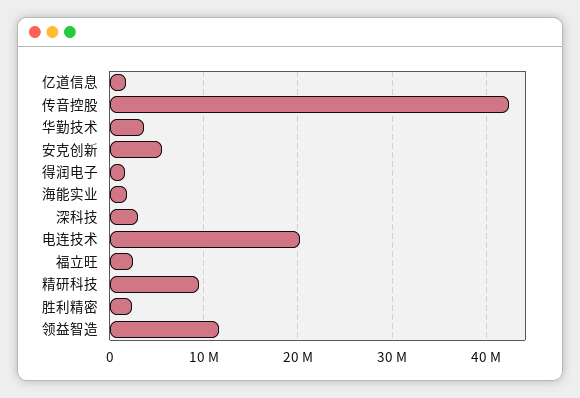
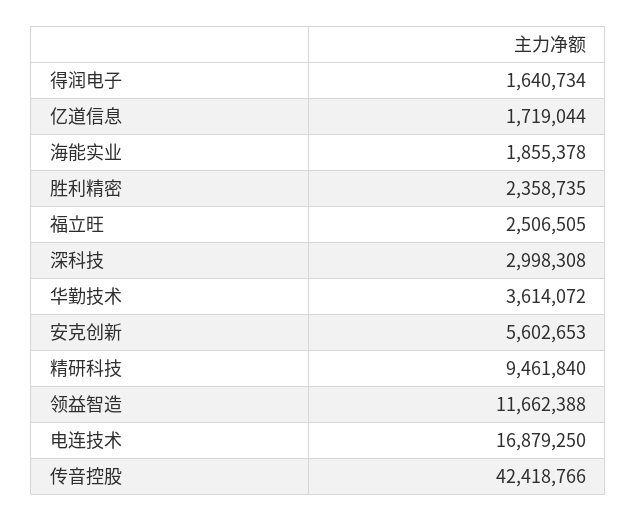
  {
    "亿道信息": 1719044,
    "传音控股": 42418766,
    "华勤技术": 3614072,
    "安克创新": 5602653,
    "得润电子": 1640734,
    "海能实业": 1855378,
    "深科技": 2998308,
-   "电连技术": 20000000,
+   "电连技术": 16879250,
    "福立旺": 2506505,
    "精研科技": 9461840,
    "胜利精密": 2358735,
    "领益智造": 11662388
  }

